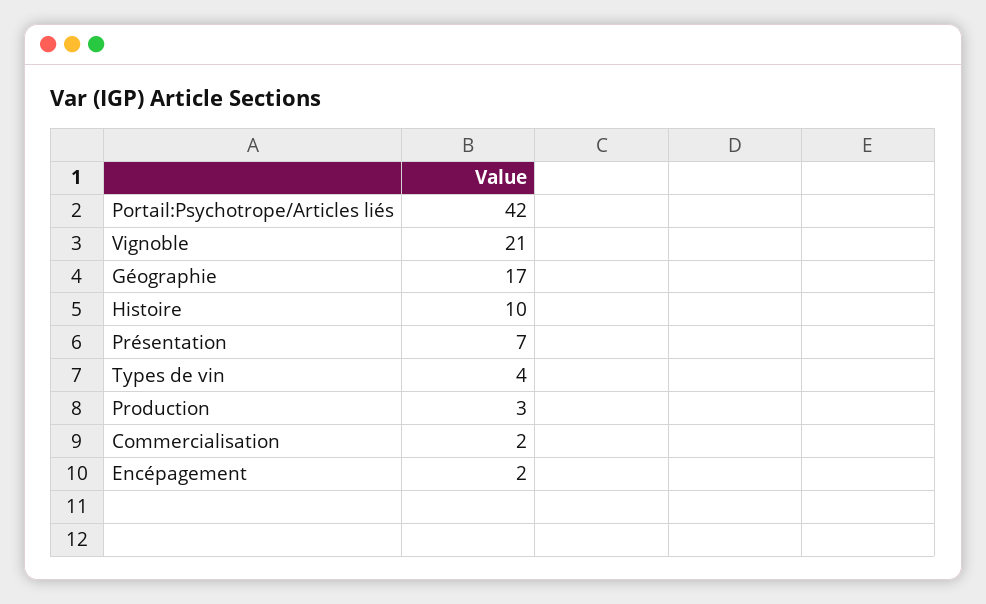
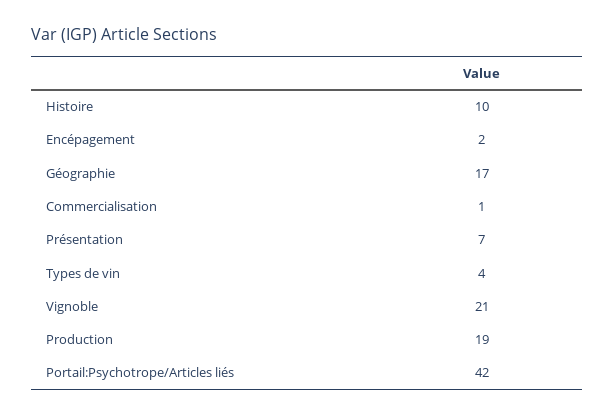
  {
    "Portail:Psychotrope/Articles liés": 42,
    "Vignoble": 21,
    "Géographie": 17,
    "Histoire": 10,
    "Présentation": 7,
    "Types de vin": 4,
-   "Production": 3,
+   "Production": 19,
-   "Commercialisation": 2,
+   "Commercialisation": 1,
    "Encépagement": 2
  }

